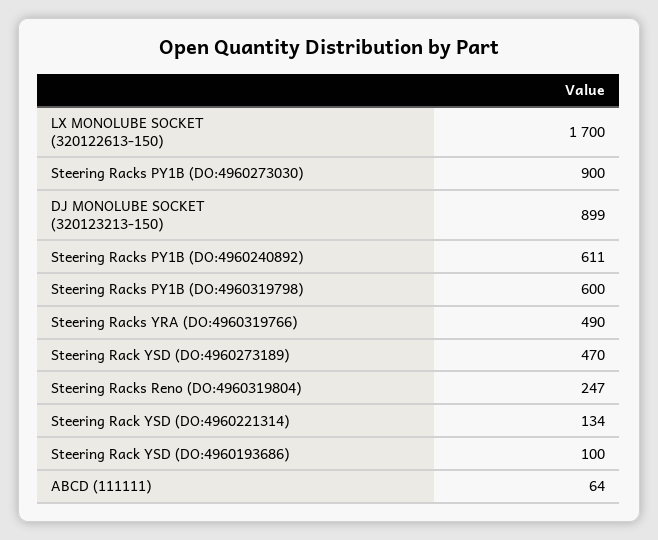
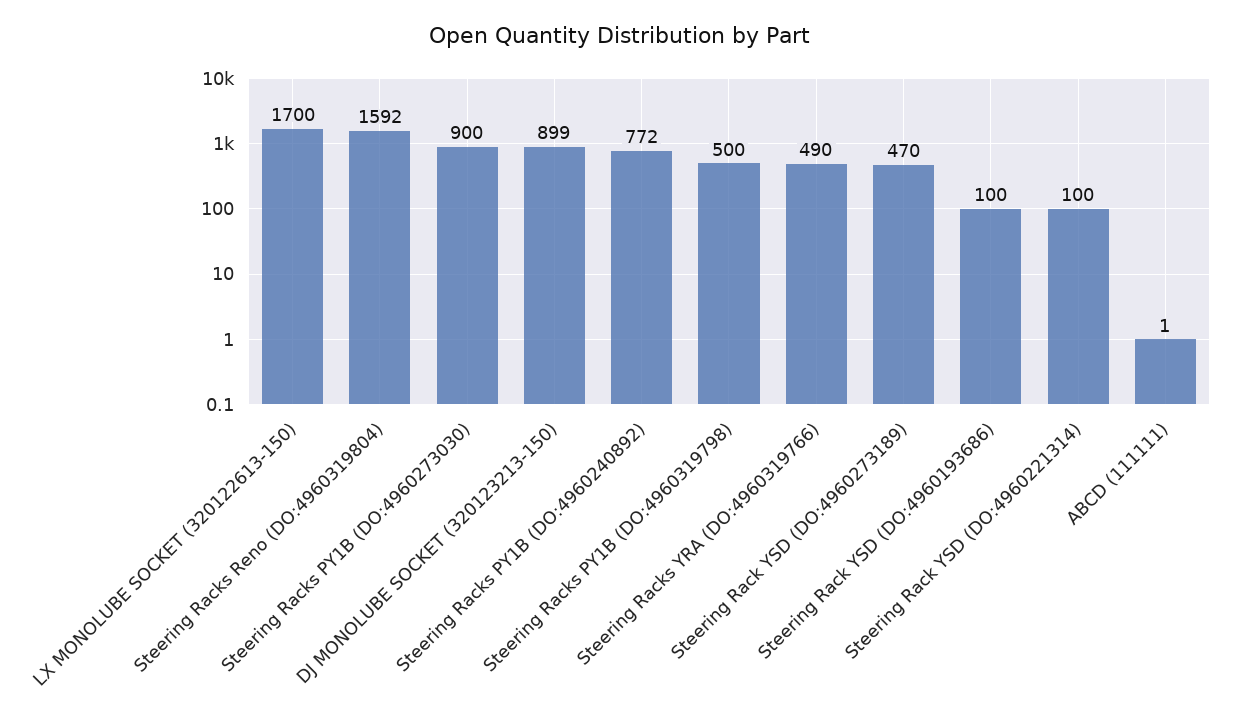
  {
    "LX MONOLUBE SOCKET (320122613-150)": 1700,
    "Steering Racks PY1B (DO:4960273030)": 900,
    "DJ MONOLUBE SOCKET (320123213-150)": 899,
-   "Steering Racks PY1B (DO:4960240892)": 611,
+   "Steering Racks PY1B (DO:4960240892)": 772,
-   "Steering Racks PY1B (DO:4960319798)": 600,
+   "Steering Racks PY1B (DO:4960319798)": 500,
    "Steering Racks YRA (DO:4960319766)": 490,
    "Steering Rack YSD (DO:4960273189)": 470,
-   "Steering Racks Reno (DO:4960319804)": 247,
+   "Steering Racks Reno (DO:4960319804)": 1592,
-   "Steering Rack YSD (DO:4960221314)": 134,
+   "Steering Rack YSD (DO:4960221314)": 100,
    "Steering Rack YSD (DO:4960193686)": 100,
-   "ABCD (111111)": 64
+   "ABCD (111111)": 1
  }

